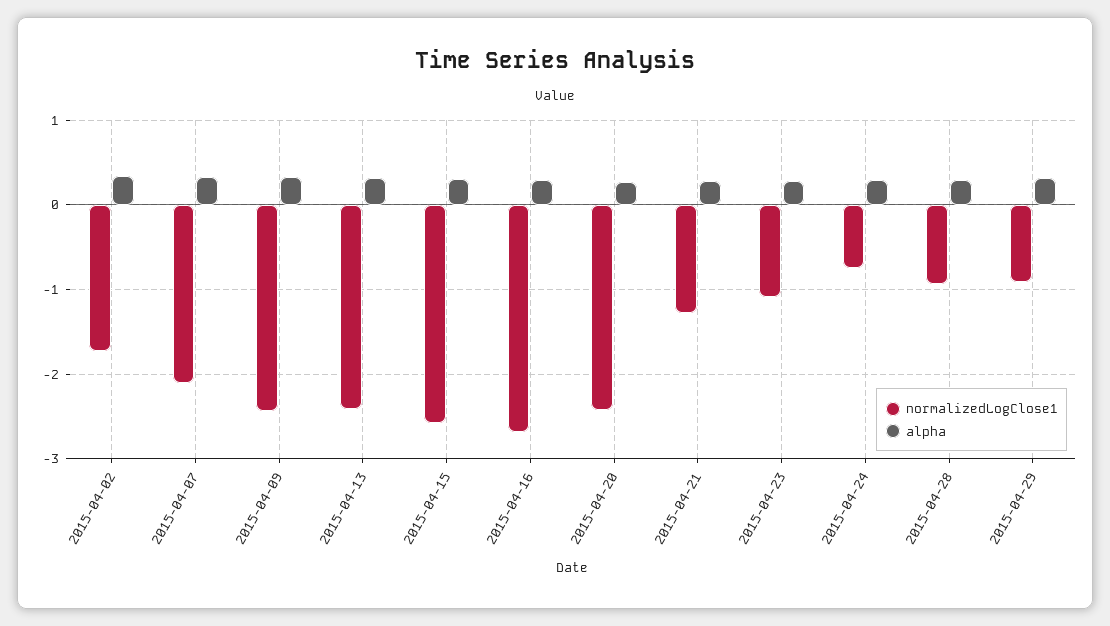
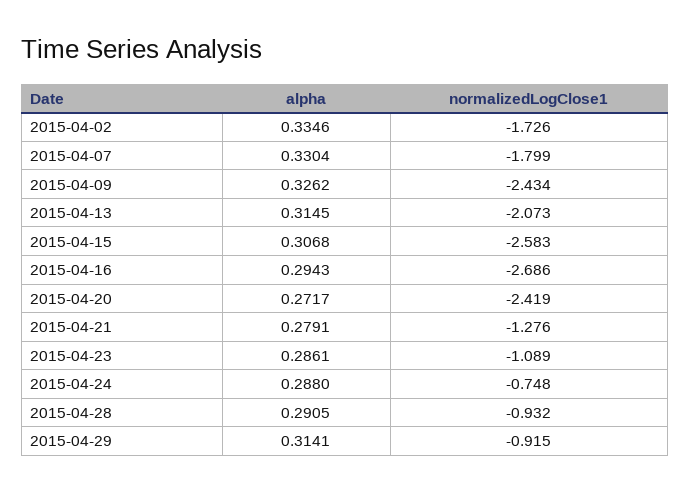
  {
    "normalizedLogClose1": {
      "2015-04-02": -1.726,
-     "2015-04-07": -2.1,
+     "2015-04-07": -1.799,
      "2015-04-09": -2.434,
-     "2015-04-13": -2.4,
+     "2015-04-13": -2.073,
      "2015-04-15": -2.583,
      "2015-04-16": -2.686,
      "2015-04-20": -2.419,
      "2015-04-21": -1.276,
      "2015-04-23": -1.089,
      "2015-04-24": -0.748,
      "2015-04-28": -0.932,
      "2015-04-29": -0.915
    },
    "alpha": {
      "2015-04-02": 0.3346,
      "2015-04-07": 0.3304,
      "2015-04-09": 0.3262,
      "2015-04-13": 0.3145,
      "2015-04-15": 0.3068,
      "2015-04-16": 0.2943,
      "2015-04-20": 0.2717,
      "2015-04-21": 0.2791,
      "2015-04-23": 0.2861,
      "2015-04-24": 0.288,
      "2015-04-28": 0.2905,
      "2015-04-29": 0.3141
    }
  }

